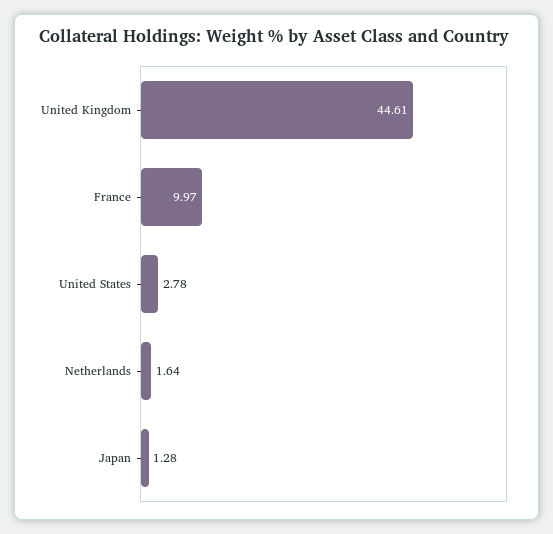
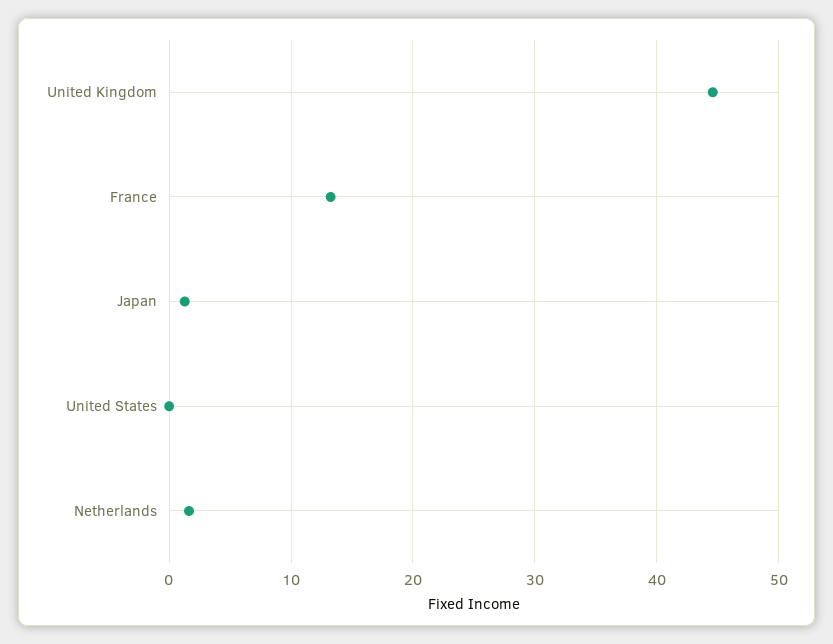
  {
    "United Kingdom": 44.61,
-   "France": 9.97,
+   "France": 13,
-   "United States": 2.78,
+   "United States": 0,
    "Netherlands": 1.64,
    "Japan": 1.28
  }

